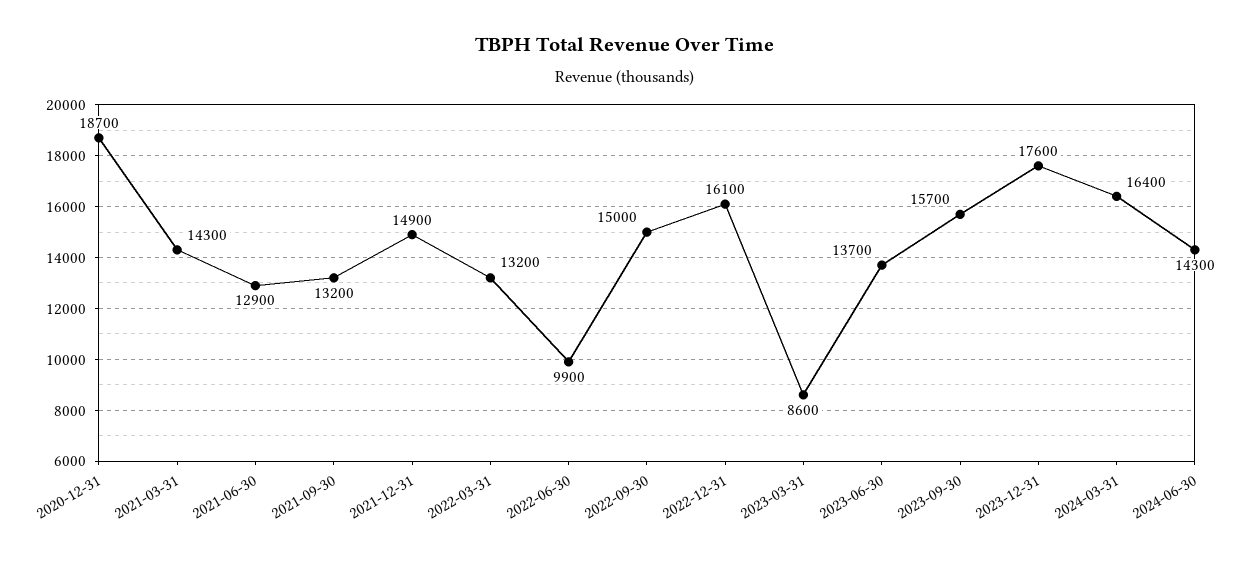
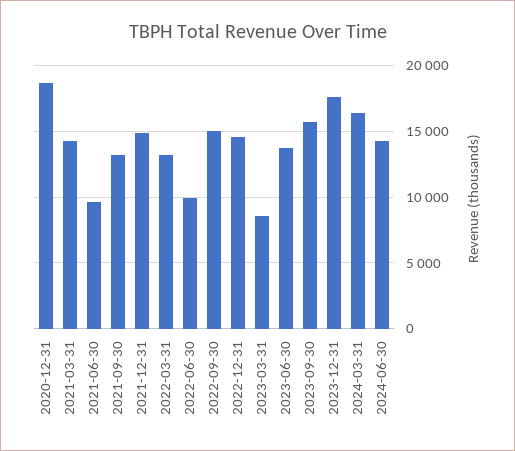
  {
    "2020-12-31": 18700,
    "2021-03-31": 14300,
-   "2021-06-30": 12900,
+   "2021-06-30": 9500,
    "2021-09-30": 13200,
    "2021-12-31": 14900,
    "2022-03-31": 13200,
    "2022-06-30": 9900,
    "2022-09-30": 15000,
-   "2022-12-31": 16100,
+   "2022-12-31": 14500,
    "2023-03-31": 8600,
    "2023-06-30": 13700,
    "2023-09-30": 15700,
    "2023-12-31": 17600,
    "2024-03-31": 16400,
    "2024-06-30": 14300
  }

